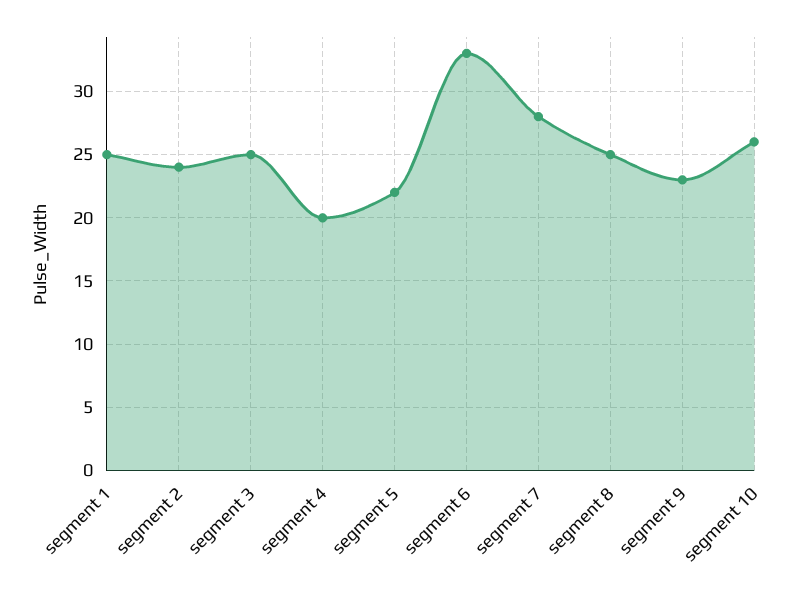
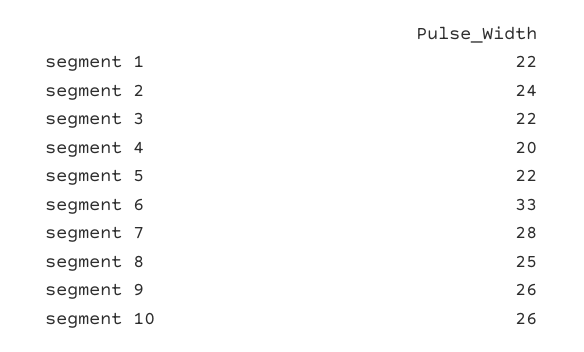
  {
-   "segment 1": 25,
+   "segment 1": 22,
    "segment 2": 24,
-   "segment 3": 25,
+   "segment 3": 22,
    "segment 4": 20,
    "segment 5": 22,
    "segment 6": 33,
    "segment 7": 28,
    "segment 8": 25,
-   "segment 9": 23,
+   "segment 9": 26,
    "segment 10": 26
  }

